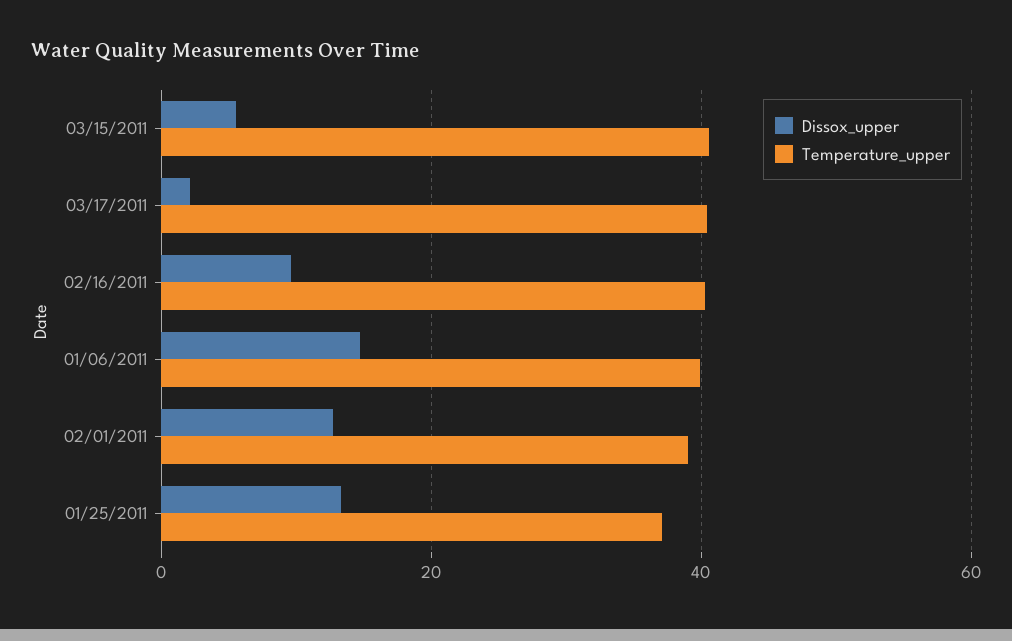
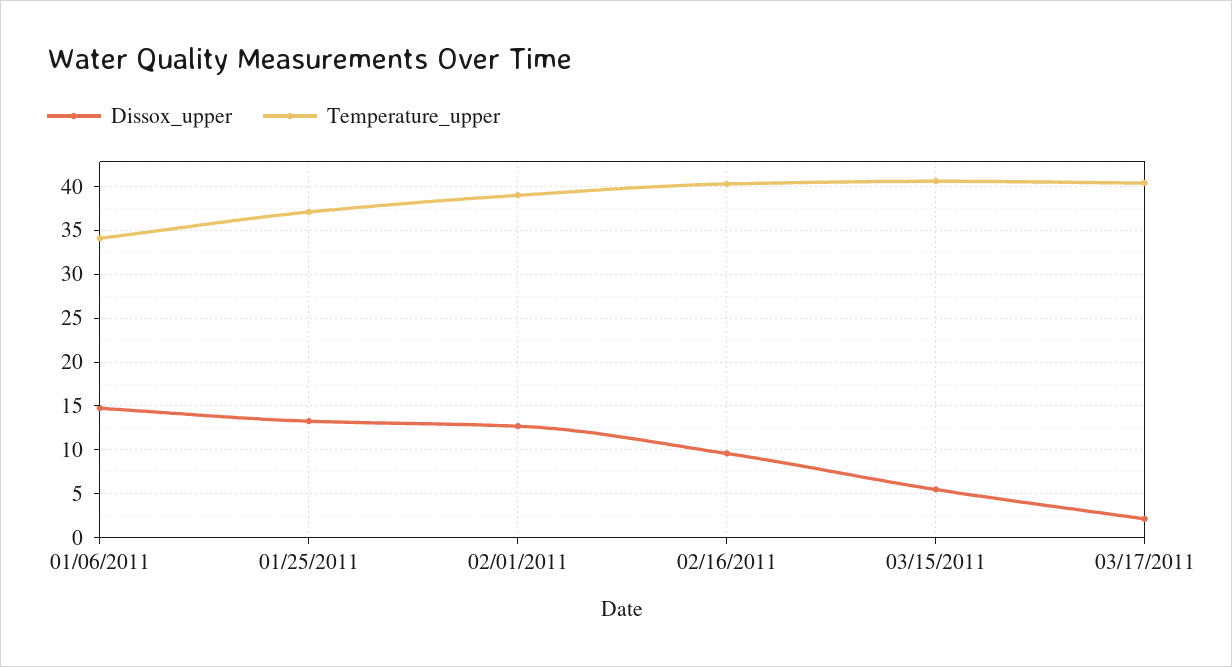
  {
    "Dissox_upper": {
      "03/15/2011": 6,
      "03/17/2011": 2,
      "02/16/2011": 10,
      "01/06/2011": 15,
      "02/01/2011": 13,
      "01/25/2011": 13
    },
    "Temperature_upper": {
      "03/15/2011": 41,
      "03/17/2011": 40,
      "02/16/2011": 40,
-     "01/06/2011": 40,
+     "01/06/2011": 34,
      "02/01/2011": 39,
      "01/25/2011": 37
    }
  }

